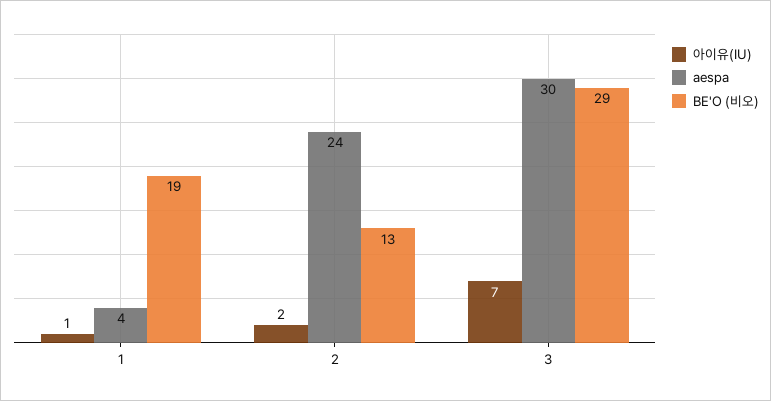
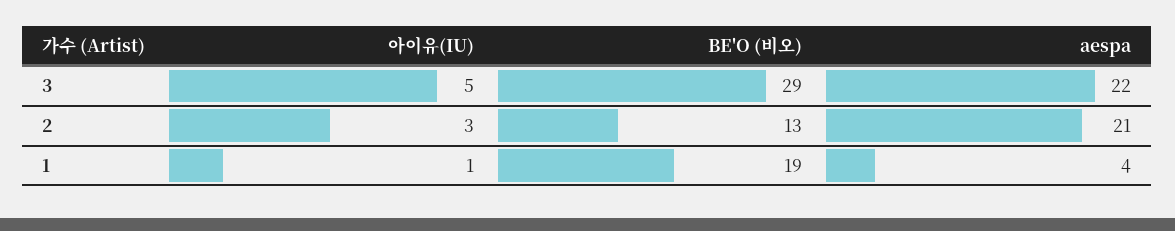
  {
    "아이유(IU)": {
      "1": 1,
-     "2": 2,
+     "2": 3,
-     "3": 7
+     "3": 5
    },
    "aespa": {
      "1": 4,
-     "2": 24,
+     "2": 21,
-     "3": 30
+     "3": 22
    },
    "BE'O (비오)": {
      "1": 19,
      "2": 13,
      "3": 29
    }
  }

